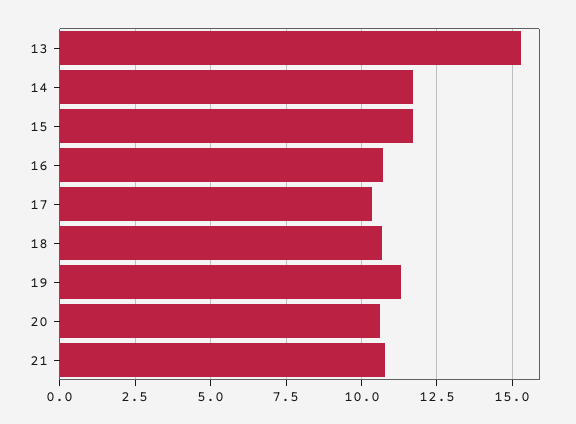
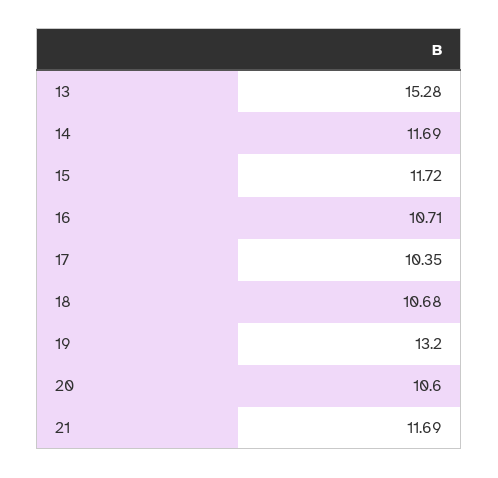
  {
    "13": 15.28,
    "14": 11.69,
    "15": 11.72,
    "16": 10.71,
    "17": 10.35,
    "18": 10.68,
-   "19": 11.25,
+   "19": 13.2,
    "20": 10.6,
-   "21": 10.75
+   "21": 11.69
  }

